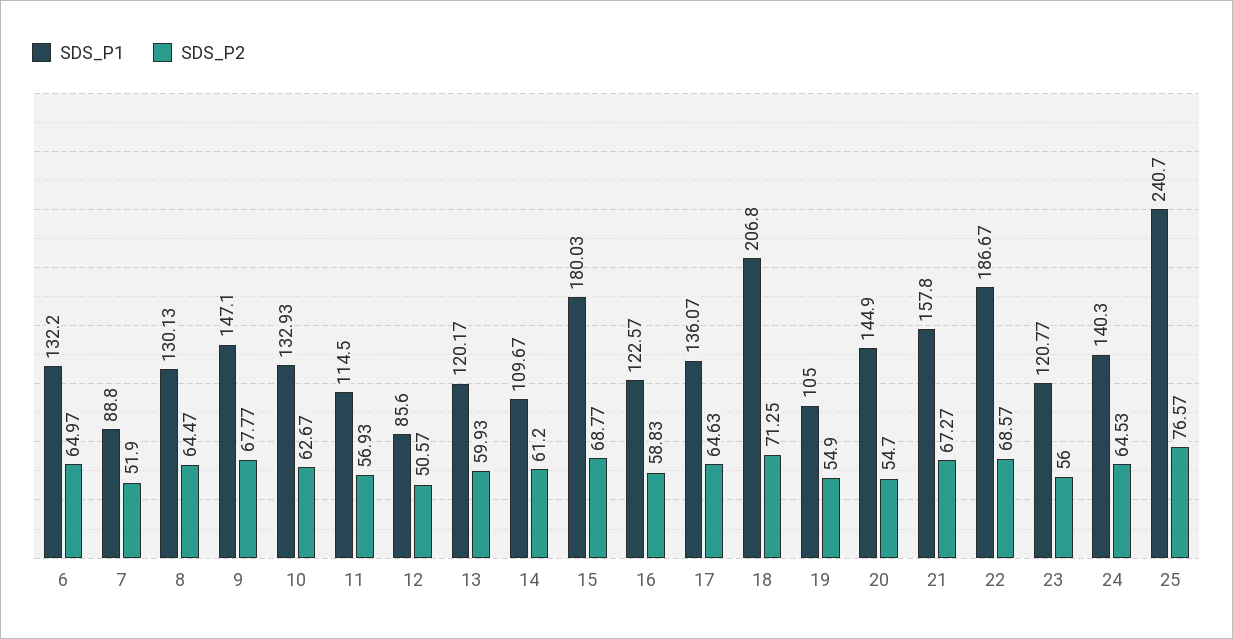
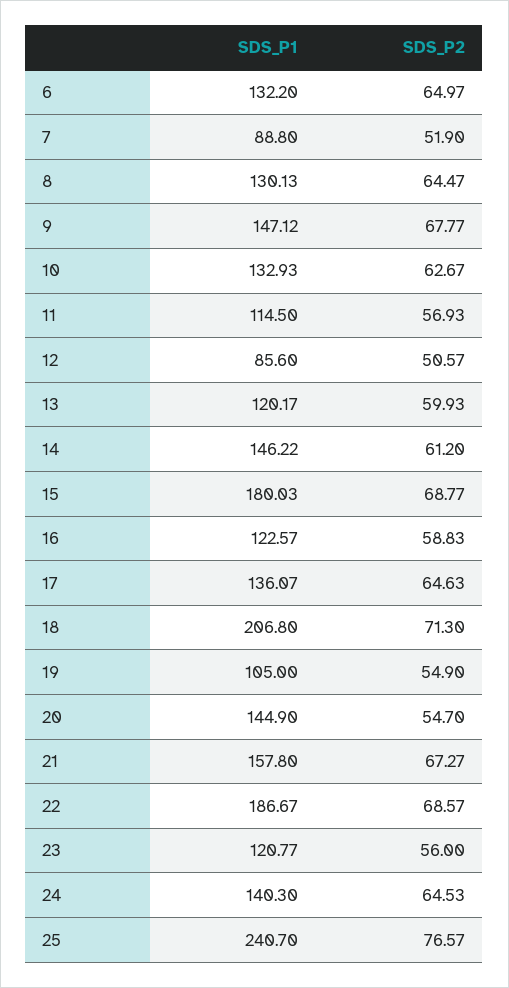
  {
    "SDS_P1": {
      "6": 132.2,
      "7": 88.8,
      "8": 130.13,
-     "9": 147.1,
+     "9": 147.12,
      "10": 132.93,
      "11": 114.5,
      "12": 85.6,
      "13": 120.17,
-     "14": 109.67,
+     "14": 146.22,
      "15": 180.03,
      "16": 122.57,
      "17": 136.07,
      "18": 206.8,
      "19": 105,
      "20": 144.9,
      "21": 157.8,
      "22": 186.67,
      "23": 120.77,
      "24": 140.3,
      "25": 240.7
    },
    "SDS_P2": {
      "6": 64.97,
      "7": 51.9,
      "8": 64.47,
      "9": 67.77,
      "10": 62.67,
      "11": 56.93,
      "12": 50.57,
      "13": 59.93,
      "14": 61.2,
      "15": 68.77,
      "16": 58.83,
      "17": 64.63,
-     "18": 71.25,
+     "18": 71.3,
      "19": 54.9,
      "20": 54.7,
      "21": 67.27,
      "22": 68.57,
      "23": 56,
      "24": 64.53,
      "25": 76.57
    }
  }

